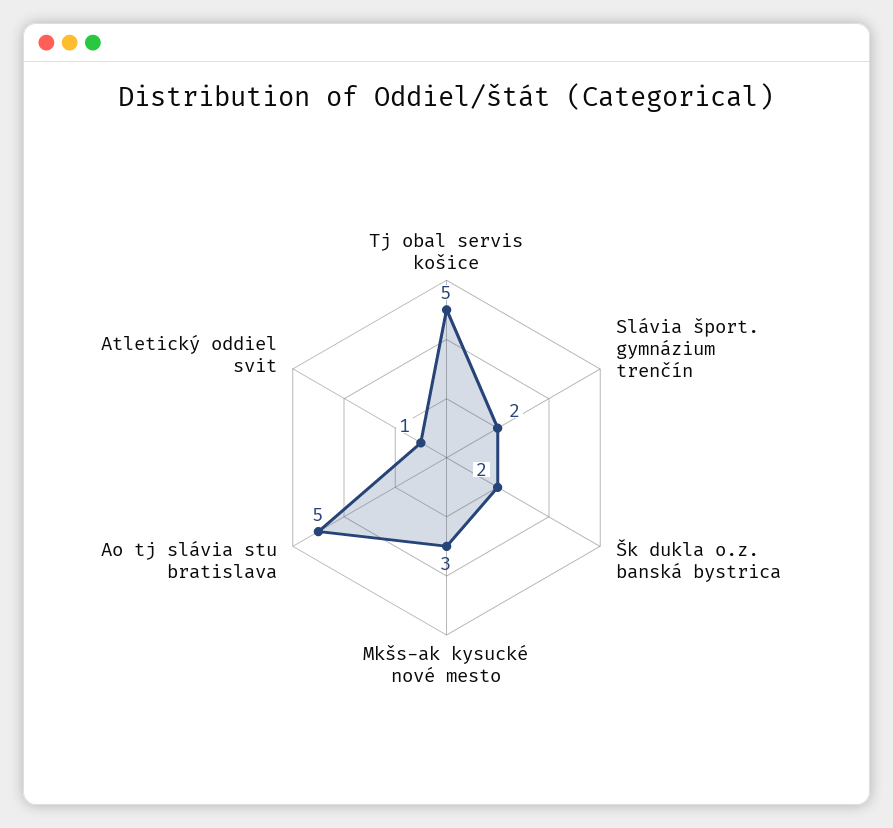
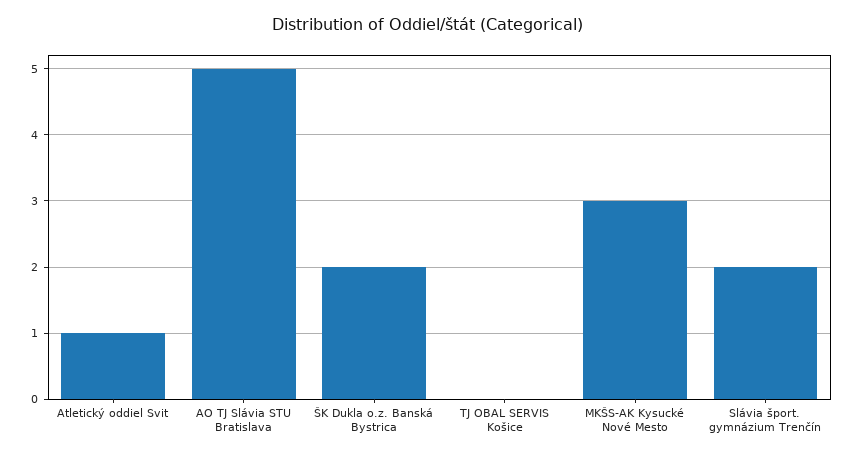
  {
-   "Tj obal servis košice": 5,
+   "Tj obal servis košice": 0,
    "Slávia šport. gymnázium trenčín": 2,
    "Šk dukla o.z. banská bystrica": 2,
    "Mkšs-ak kysucké nové mesto": 3,
    "Ao tj slávia stu bratislava": 5,
    "Atletický oddiel svit": 1
  }

